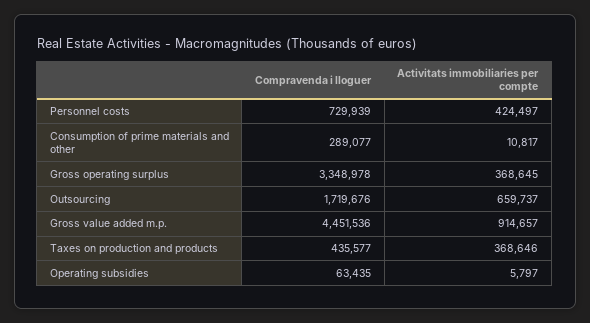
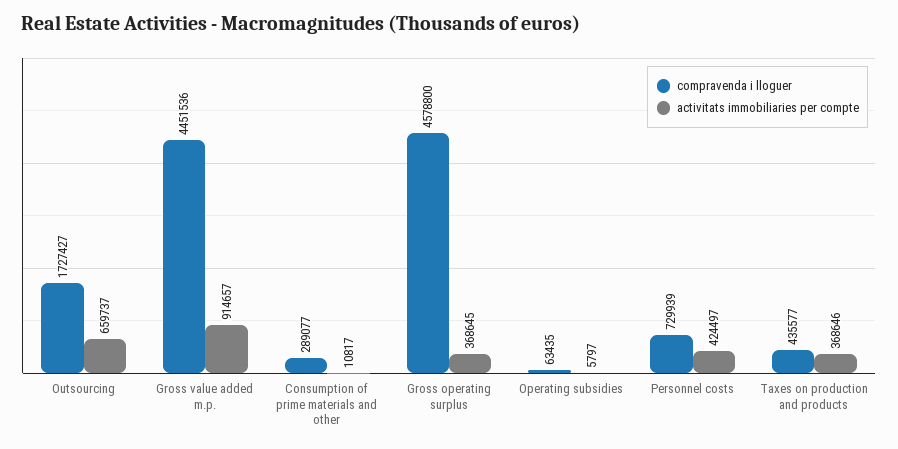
  {
    "Compravenda i lloguer": {
      "Personnel costs": 729939,
      "Consumption of prime materials and other": 289077,
-     "Gross operating surplus": 3348978,
+     "Gross operating surplus": 4578800,
-     "Outsourcing": 1719676,
+     "Outsourcing": 1727427,
      "Gross value added m.p.": 4451536,
      "Taxes on production and products": 435577,
      "Operating subsidies": 63435
    },
    "Activitats immobiliaries per compte": {
      "Personnel costs": 424497,
      "Consumption of prime materials and other": 10817,
      "Gross operating surplus": 368645,
      "Outsourcing": 659737,
      "Gross value added m.p.": 914657,
      "Taxes on production and products": 368646,
      "Operating subsidies": 5797
    }
  }

